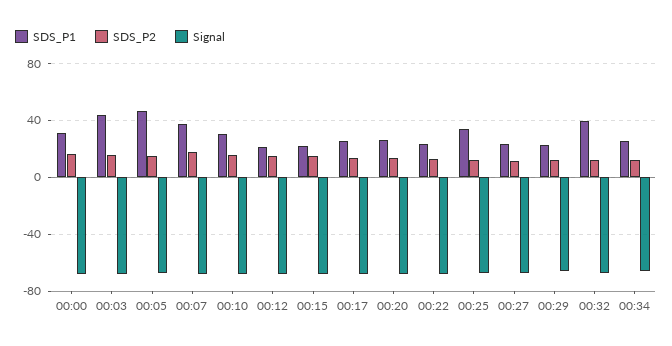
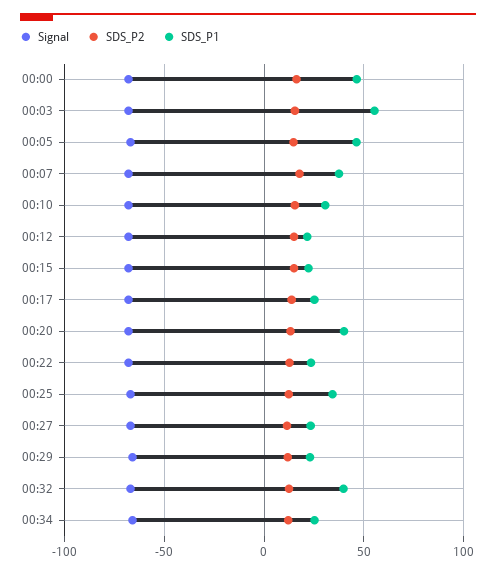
  {
    "SDS_P1": {
-     "00:00": 30,
+     "00:00": 45,
-     "00:03": 45,
+     "00:03": 55,
      "00:05": 45,
      "00:07": 35,
      "00:10": 30,
      "00:12": 20,
      "00:15": 20,
      "00:17": 25,
-     "00:20": 25,
+     "00:20": 40,
      "00:22": 25,
      "00:25": 35,
      "00:27": 25,
      "00:29": 25,
      "00:32": 40,
      "00:34": 25
    },
    "SDS_P2": {
      "00:00": 15,
      "00:03": 15,
      "00:05": 15,
      "00:07": 20,
      "00:10": 15,
      "00:12": 15,
      "00:15": 15,
      "00:17": 15,
      "00:20": 15,
      "00:22": 15,
      "00:25": 10,
      "00:27": 10,
      "00:29": 10,
      "00:32": 10,
      "00:34": 10
    },
    "Signal": {
      "00:00": -70,
      "00:03": -70,
      "00:05": -65,
      "00:07": -70,
      "00:10": -70,
      "00:12": -70,
      "00:15": -70,
      "00:17": -70,
      "00:20": -70,
      "00:22": -70,
      "00:25": -65,
      "00:27": -65,
      "00:29": -65,
      "00:32": -65,
      "00:34": -65
    }
  }

